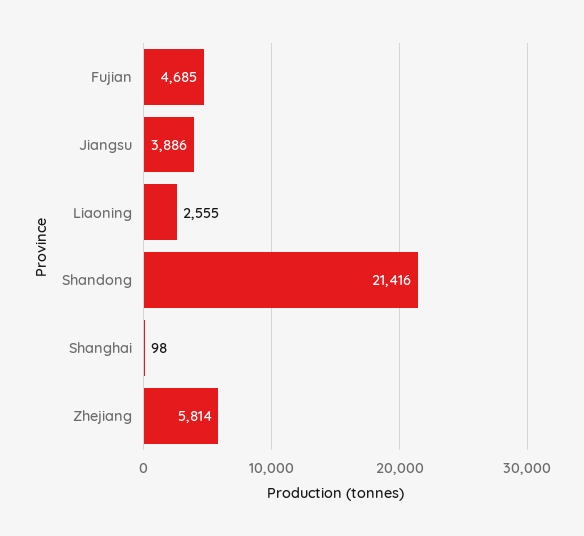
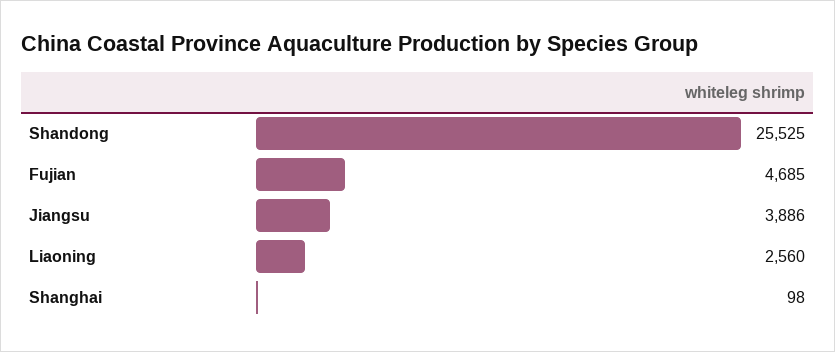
  {
    "Fujian": 4685,
    "Jiangsu": 3886,
-   "Liaoning": 2555,
+   "Liaoning": 2560,
-   "Shandong": 21416,
+   "Shandong": 25525,
-   "Shanghai": 98,
+   "Shanghai": 98
-   "Zhejiang": 5814
  }

